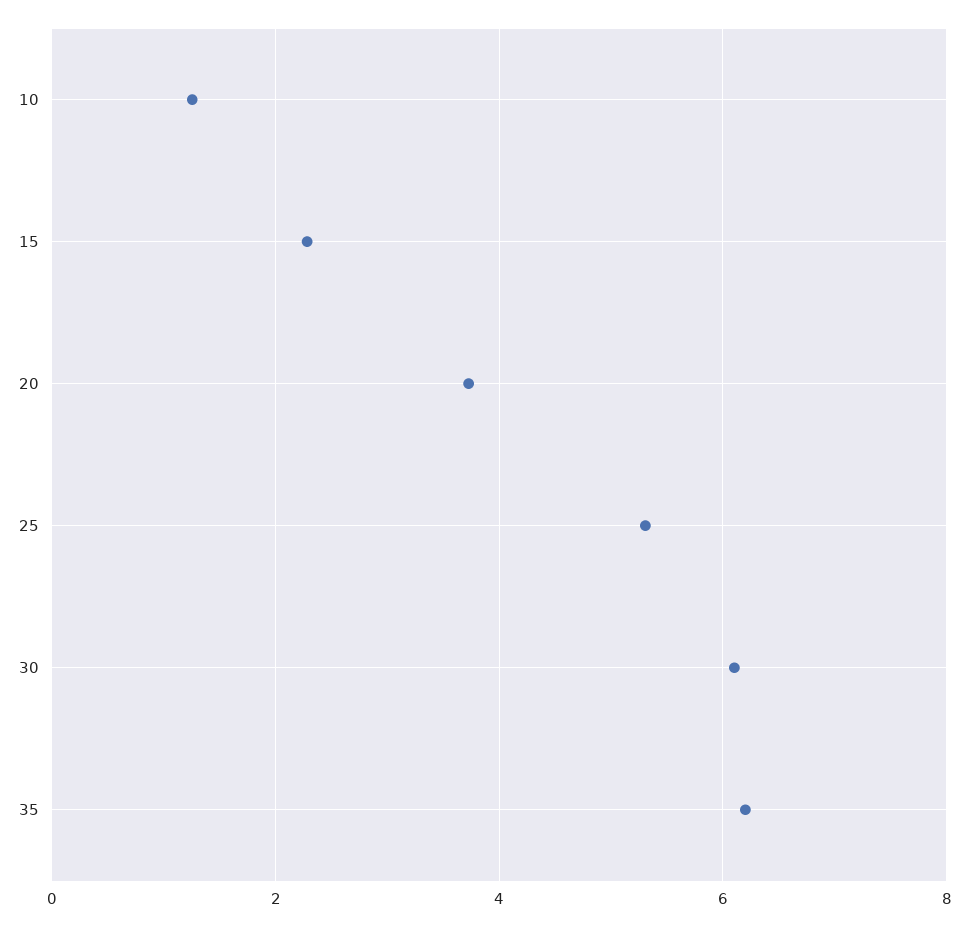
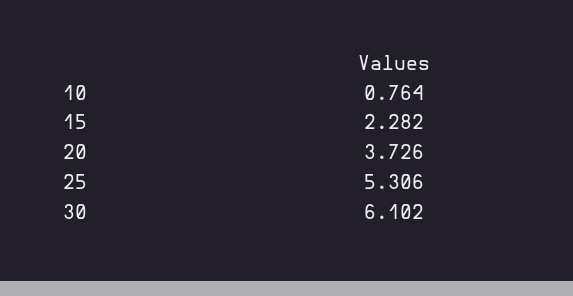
  {
-   "10": 1.2,
+   "10": 0.764,
    "15": 2.282,
    "20": 3.726,
    "25": 5.306,
-   "30": 6.102,
+   "30": 6.102
-   "35": 6.2
  }

